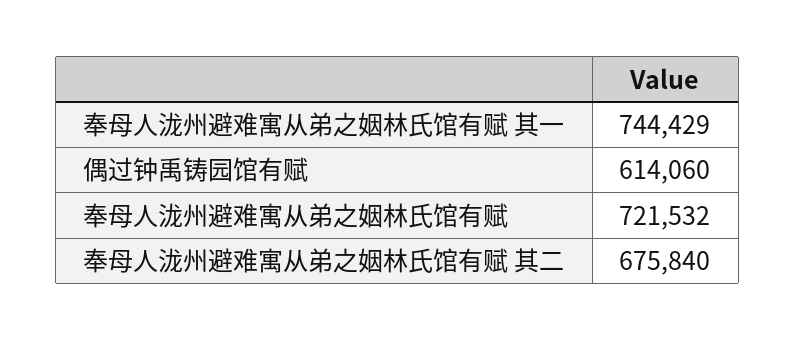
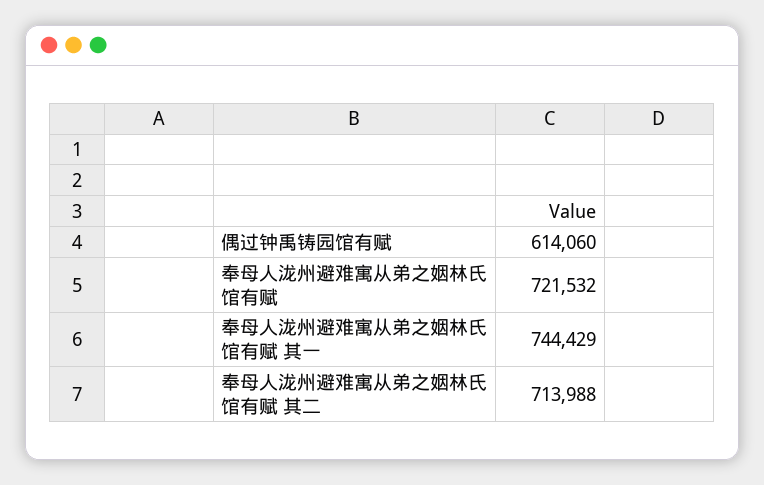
  {
    "奉母人泷州避难寓从弟之姻林氏馆有赋 其一": 744429,
    "偶过钟禹铸园馆有赋": 614060,
    "奉母人泷州避难寓从弟之姻林氏馆有赋": 721532,
-   "奉母人泷州避难寓从弟之姻林氏馆有赋 其二": 675840
+   "奉母人泷州避难寓从弟之姻林氏馆有赋 其二": 713988
  }

